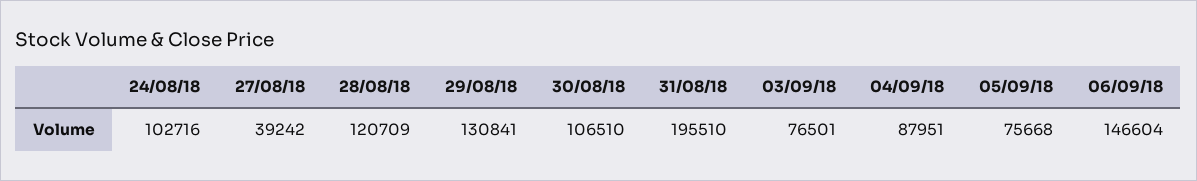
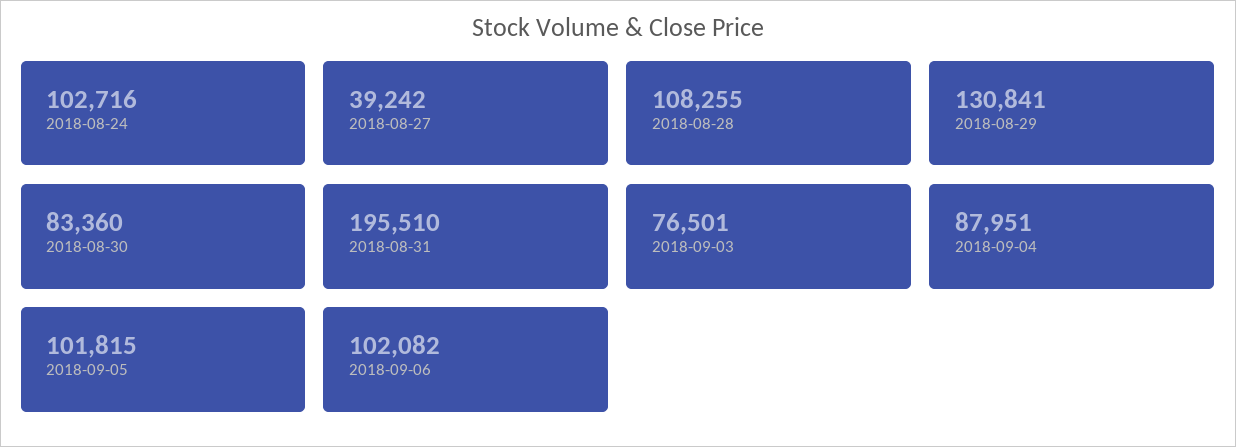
  {
    "24/08/18": 102716,
    "27/08/18": 39242,
-   "28/08/18": 120709,
+   "28/08/18": 108255,
    "29/08/18": 130841,
-   "30/08/18": 106510,
+   "30/08/18": 83360,
    "31/08/18": 195510,
    "03/09/18": 76501,
    "04/09/18": 87951,
-   "05/09/18": 75668,
+   "05/09/18": 101815,
-   "06/09/18": 146604
+   "06/09/18": 102082
  }

